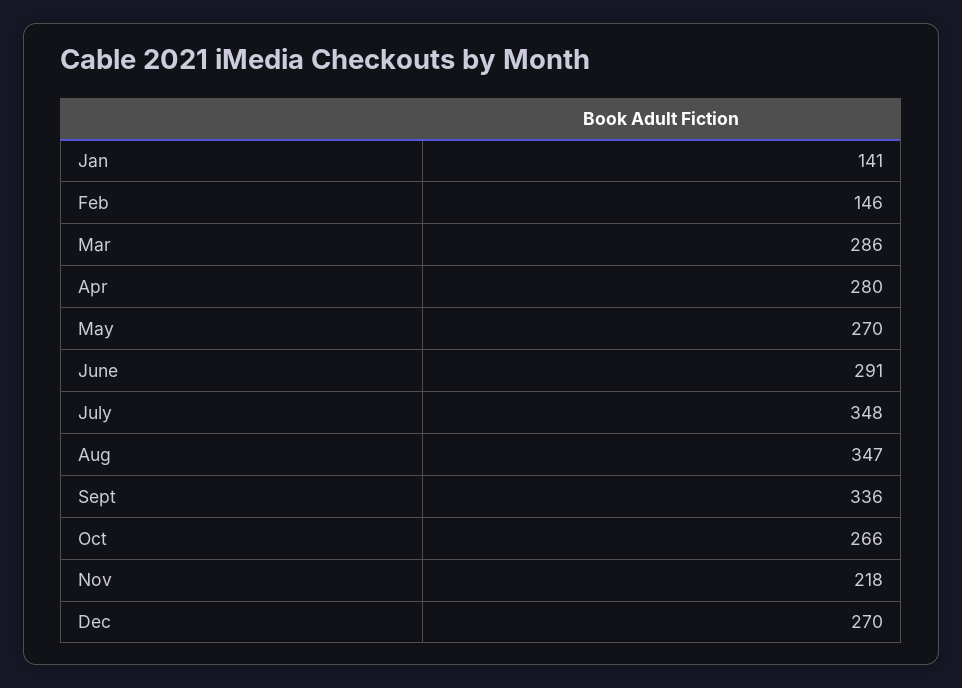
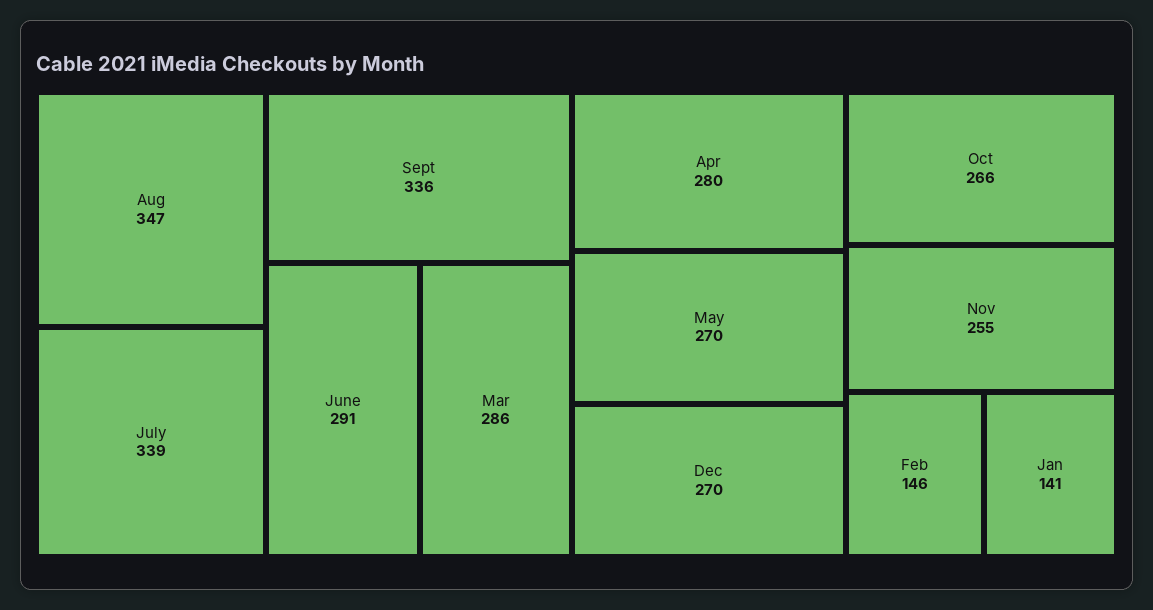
  {
    "Jan": 141,
    "Feb": 146,
    "Mar": 286,
    "Apr": 280,
    "May": 270,
    "June": 291,
-   "July": 348,
+   "July": 339,
    "Aug": 347,
    "Sept": 336,
    "Oct": 266,
-   "Nov": 218,
+   "Nov": 255,
    "Dec": 270
  }

